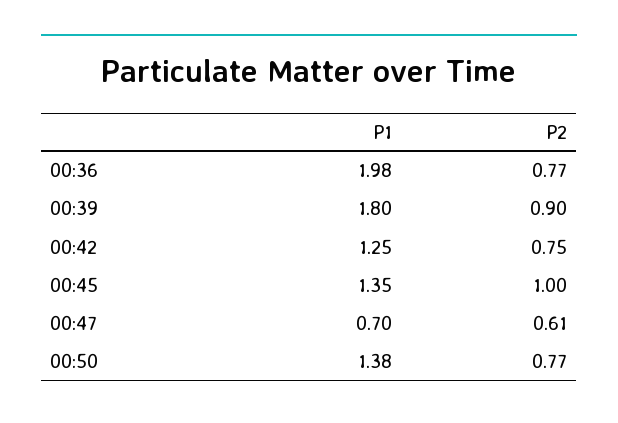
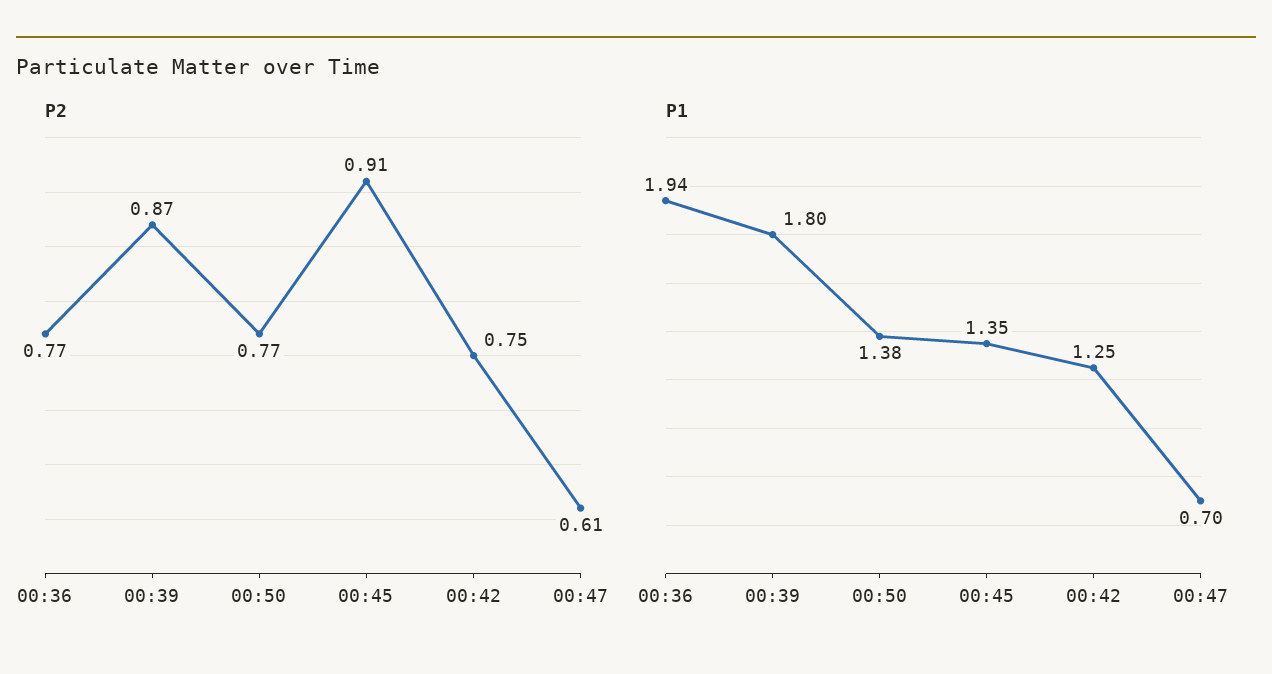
  {
    "P1": {
-     "00:36": 1.98,
+     "00:36": 1.94,
      "00:39": 1.8,
      "00:42": 1.25,
      "00:45": 1.35,
      "00:47": 0.7,
      "00:50": 1.38
    },
    "P2": {
      "00:36": 0.77,
-     "00:39": 0.9,
+     "00:39": 0.87,
      "00:42": 0.75,
-     "00:45": 1,
+     "00:45": 0.91,
      "00:47": 0.61,
      "00:50": 0.77
    }
  }

